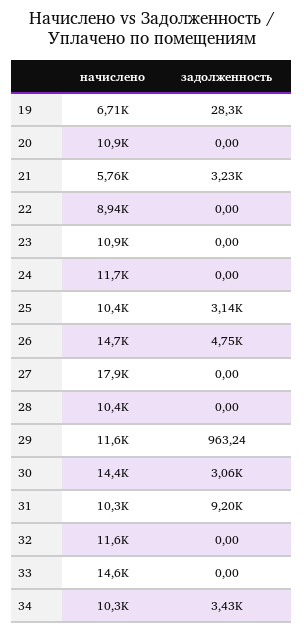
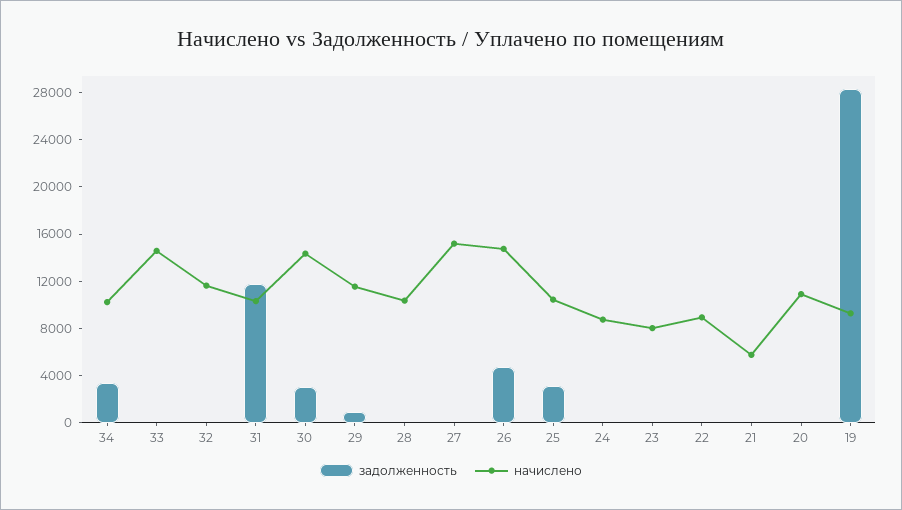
  {
    "начислено": {
-     "19": 6710,
+     "19": 9000,
      "20": 10900,
      "21": 5760,
      "22": 8940,
-     "23": 10900,
+     "23": 8000,
-     "24": 11700,
+     "24": 9000,
      "25": 10400,
      "26": 14700,
-     "27": 17900,
+     "27": 15000,
      "28": 10400,
      "29": 11600,
      "30": 14400,
      "31": 10300,
      "32": 11600,
      "33": 14600,
      "34": 10300
    },
    "задолженность": {
      "19": 28300,
      "20": 0,
-     "21": 3230,
+     "21": 0,
      "22": 0,
      "23": 0,
      "24": 0,
      "25": 3140,
      "26": 4750,
      "27": 0,
      "28": 0,
      "29": 963.24,
      "30": 3060,
-     "31": 9200,
+     "31": 12000,
      "32": 0,
      "33": 0,
      "34": 3430
    }
  }

